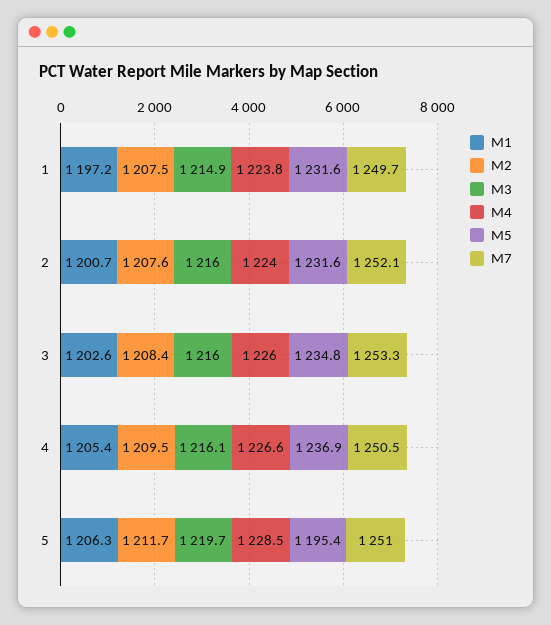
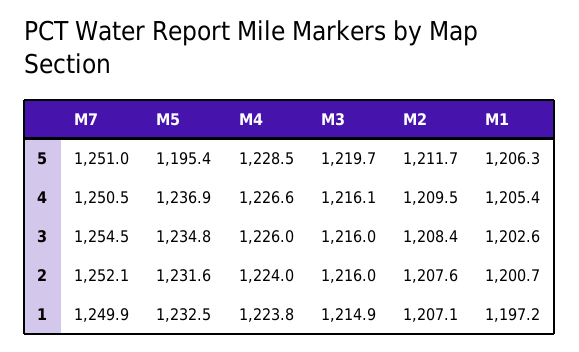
  {
    "M1": {
      "1": 1197.2,
      "2": 1200.7,
      "3": 1202.6,
      "4": 1205.4,
      "5": 1206.3
    },
    "M2": {
-     "1": 1207.5,
+     "1": 1207.1,
      "2": 1207.6,
      "3": 1208.4,
      "4": 1209.5,
      "5": 1211.7
    },
    "M3": {
      "1": 1214.9,
      "2": 1216,
      "3": 1216,
      "4": 1216.1,
      "5": 1219.7
    },
    "M4": {
      "1": 1223.8,
      "2": 1224,
      "3": 1226,
      "4": 1226.6,
      "5": 1228.5
    },
    "M5": {
-     "1": 1231.6,
+     "1": 1232.5,
      "2": 1231.6,
      "3": 1234.8,
      "4": 1236.9,
      "5": 1195.4
    },
    "M7": {
-     "1": 1249.7,
+     "1": 1249.9,
      "2": 1252.1,
-     "3": 1253.3,
+     "3": 1254.5,
      "4": 1250.5,
      "5": 1251
    }
  }

